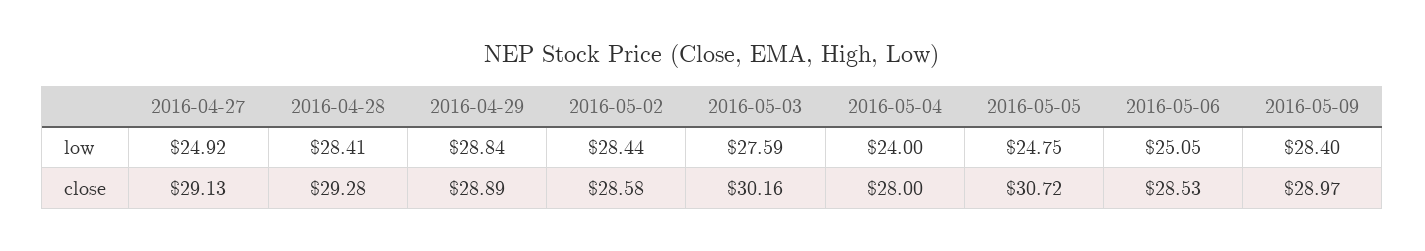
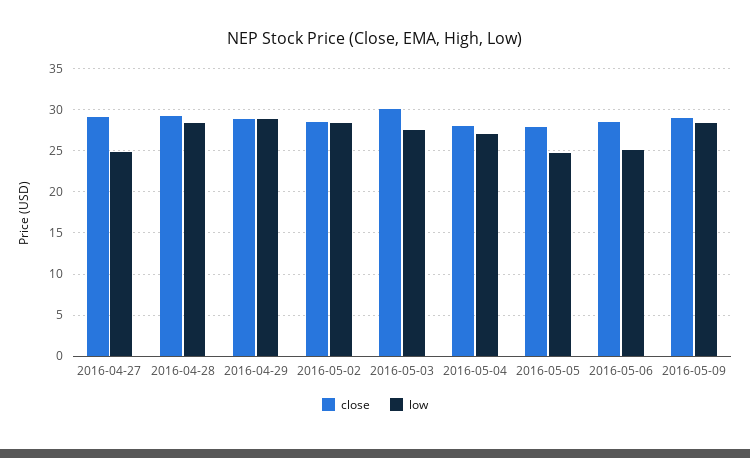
  {
    "low": {
      "2016-04-27": 24.92,
      "2016-04-28": 28.41,
      "2016-04-29": 28.84,
      "2016-05-02": 28.44,
      "2016-05-03": 27.59,
-     "2016-05-04": 24,
+     "2016-05-04": 27,
      "2016-05-05": 24.75,
      "2016-05-06": 25.05,
      "2016-05-09": 28.4
    },
    "close": {
      "2016-04-27": 29.13,
      "2016-04-28": 29.28,
      "2016-04-29": 28.89,
      "2016-05-02": 28.58,
      "2016-05-03": 30.16,
      "2016-05-04": 28,
-     "2016-05-05": 30.72,
+     "2016-05-05": 28,
      "2016-05-06": 28.53,
      "2016-05-09": 28.97
    }
  }

